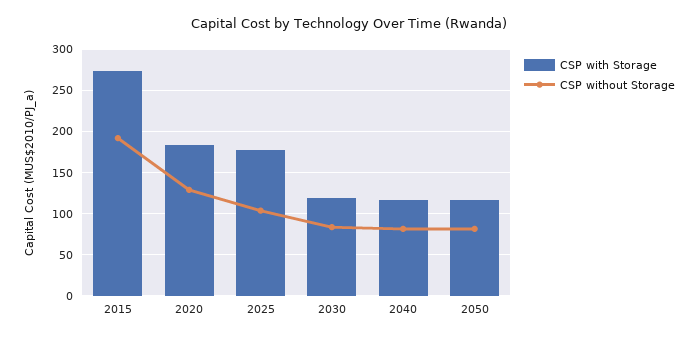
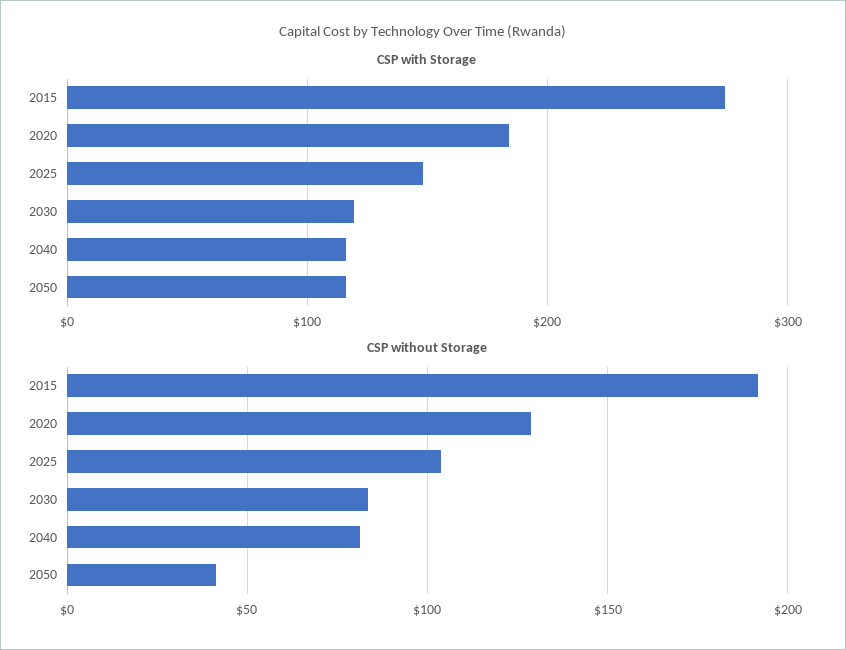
  {
    "CSP with Storage": {
      "2015": 270,
      "2020": 180,
-     "2025": 180,
+     "2025": 150,
      "2030": 120,
      "2040": 120,
      "2050": 120
    },
    "CSP without Storage": {
      "2015": 190,
      "2020": 130,
      "2025": 105,
      "2030": 85,
      "2040": 80,
-     "2050": 80
+     "2050": 40
    }
  }

